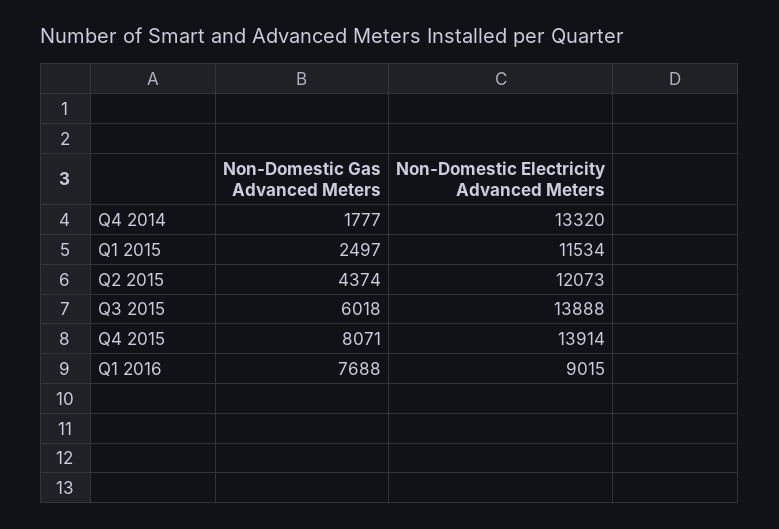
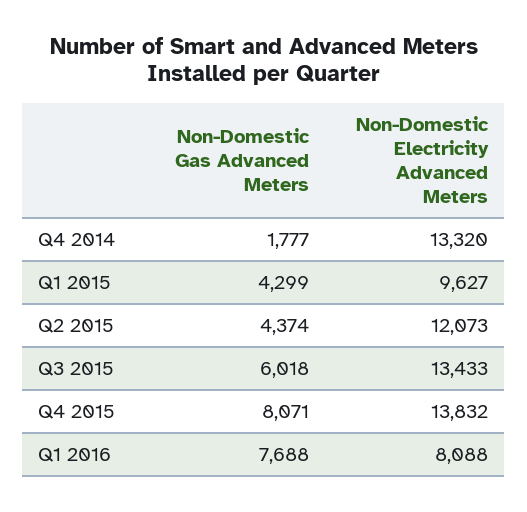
  {
    "Non-Domestic Gas Advanced Meters": {
      "Q4 2014": 1777,
-     "Q1 2015": 2497,
+     "Q1 2015": 4299,
      "Q2 2015": 4374,
      "Q3 2015": 6018,
      "Q4 2015": 8071,
      "Q1 2016": 7688
    },
    "Non-Domestic Electricity Advanced Meters": {
      "Q4 2014": 13320,
-     "Q1 2015": 11534,
+     "Q1 2015": 9627,
      "Q2 2015": 12073,
-     "Q3 2015": 13888,
+     "Q3 2015": 13433,
-     "Q4 2015": 13914,
+     "Q4 2015": 13832,
-     "Q1 2016": 9015
+     "Q1 2016": 8088
    }
  }

